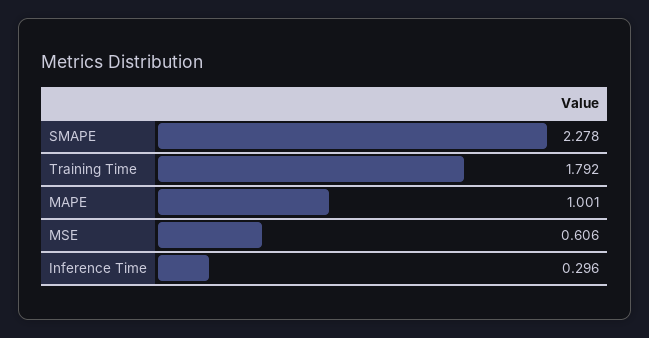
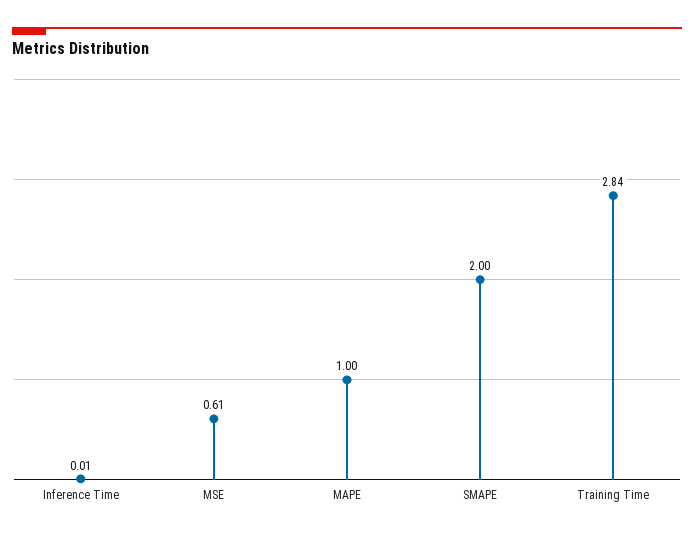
  {
-   "SMAPE": 2.278,
+   "SMAPE": 2,
-   "Training Time": 1.792,
+   "Training Time": 2.84,
    "MAPE": 1.001,
    "MSE": 0.606,
-   "Inference Time": 0.296
+   "Inference Time": 0.01
  }

